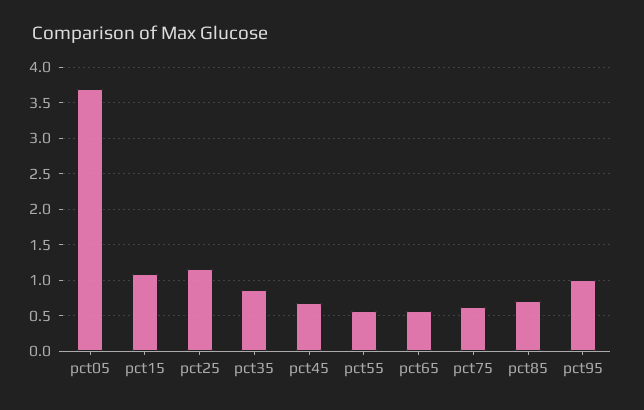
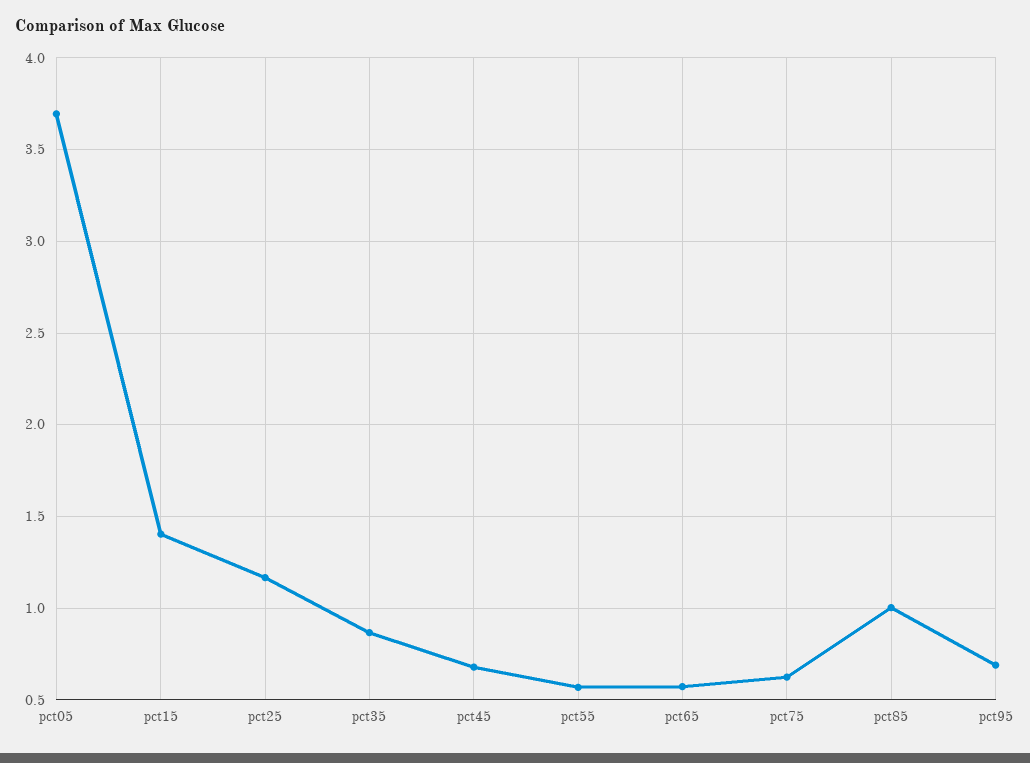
  {
    "pct05": 3.7,
-   "pct15": 1.1,
+   "pct15": 1.4,
    "pct25": 1.15,
    "pct35": 0.85,
    "pct45": 0.7,
    "pct55": 0.55,
    "pct65": 0.55,
    "pct75": 0.6,
-   "pct85": 0.7,
+   "pct85": 1,
-   "pct95": 1
+   "pct95": 0.7
  }

